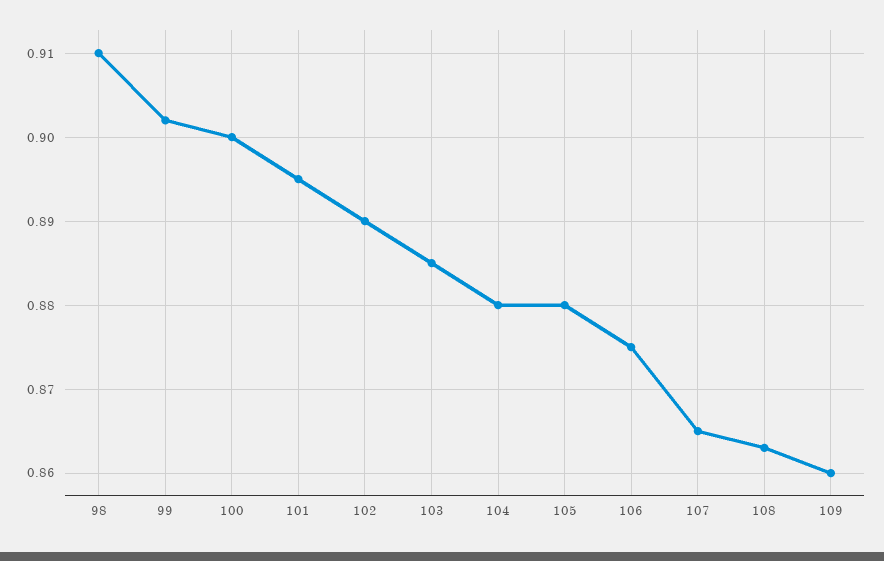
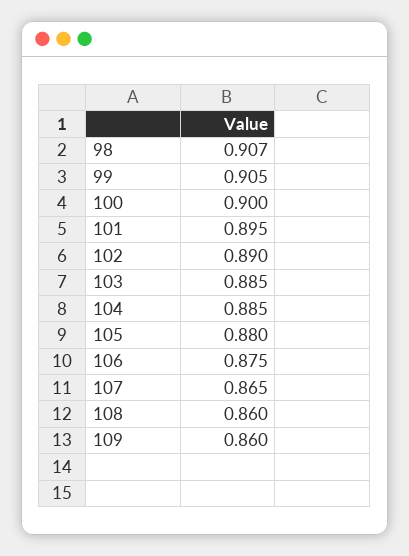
  {
-   "98": 0.91,
+   "98": 0.907,
-   "99": 0.902,
+   "99": 0.905,
    "100": 0.9,
    "101": 0.895,
    "102": 0.89,
    "103": 0.885,
-   "104": 0.88,
+   "104": 0.885,
    "105": 0.88,
    "106": 0.875,
    "107": 0.865,
-   "108": 0.863,
+   "108": 0.86,
    "109": 0.86
  }

